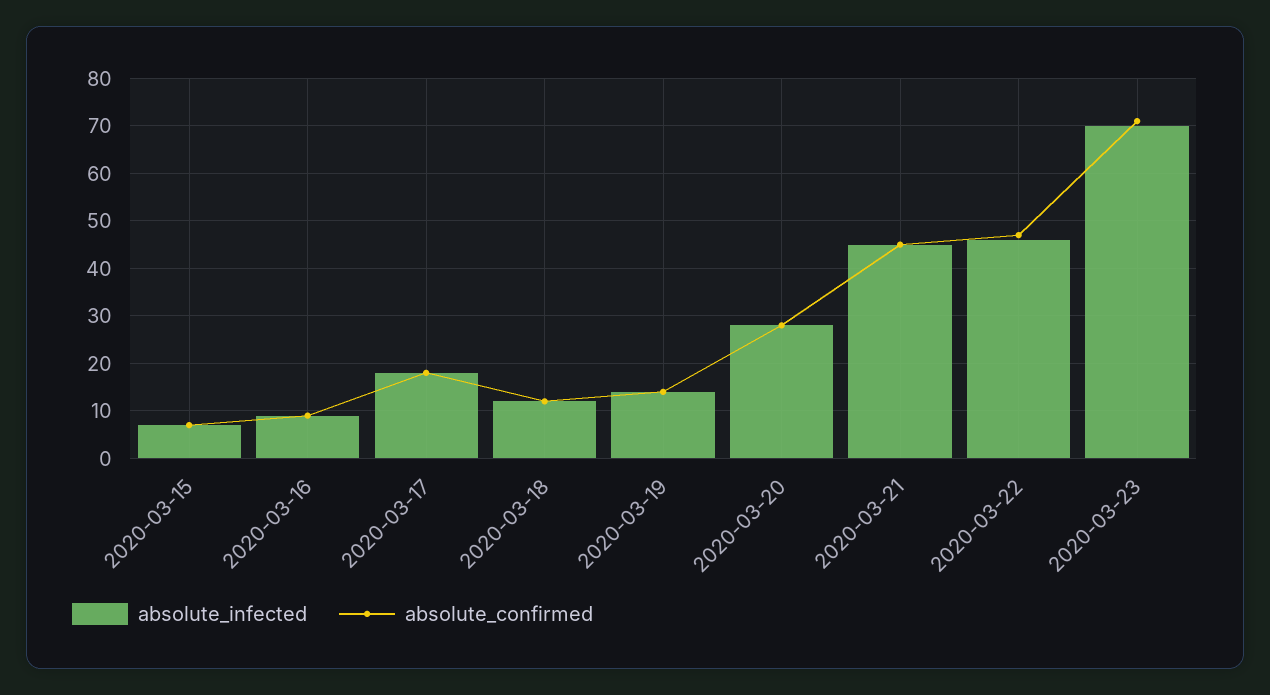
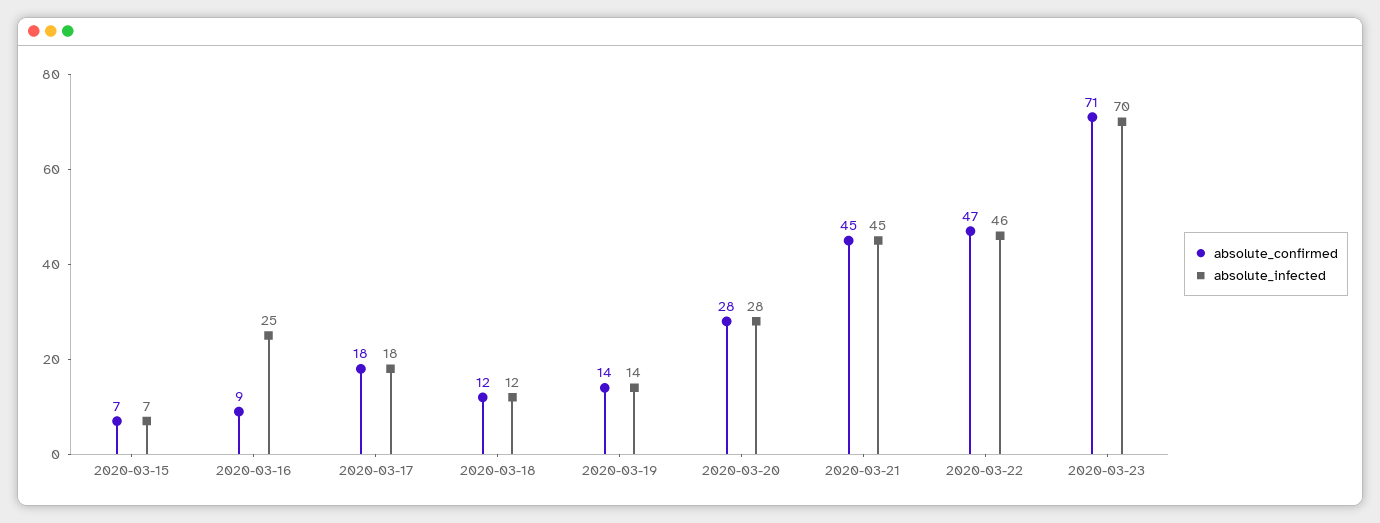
  {
    "absolute_infected": {
      "2020-03-15": 7,
-     "2020-03-16": 10,
+     "2020-03-16": 25,
      "2020-03-17": 18,
      "2020-03-18": 12,
      "2020-03-19": 14,
      "2020-03-20": 28,
      "2020-03-21": 45,
      "2020-03-22": 46,
      "2020-03-23": 70
    },
    "absolute_confirmed": {
      "2020-03-15": 7,
      "2020-03-16": 9,
      "2020-03-17": 18,
      "2020-03-18": 12,
      "2020-03-19": 14,
      "2020-03-20": 28,
      "2020-03-21": 45,
      "2020-03-22": 47,
      "2020-03-23": 71
    }
  }

